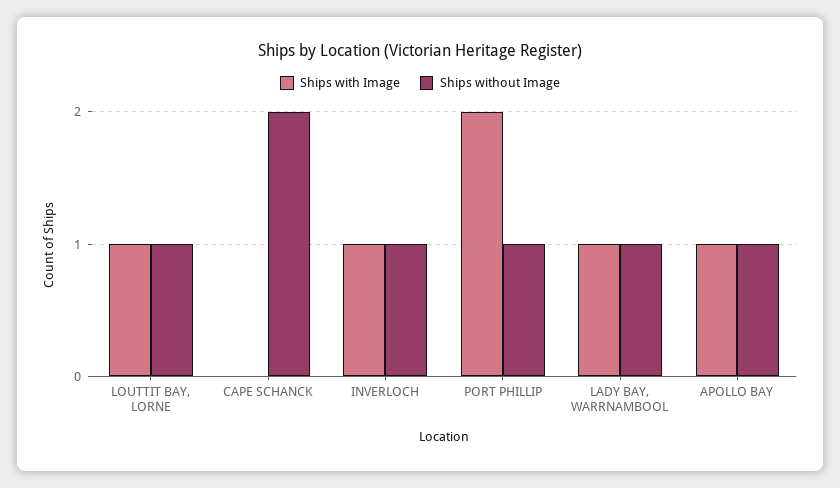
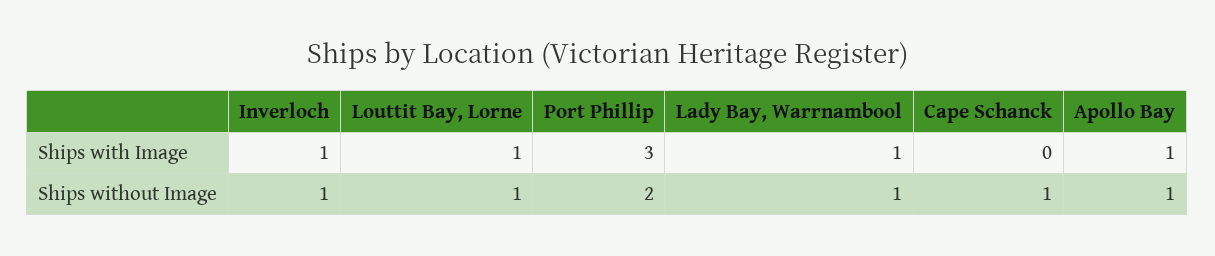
  {
    "Ships with Image": {
      "LOUTTIT BAY, LORNE": 1,
      "CAPE SCHANCK": 0,
      "INVERLOCH": 1,
-     "PORT PHILLIP": 2,
+     "PORT PHILLIP": 3,
      "LADY BAY, WARRNAMBOOL": 1,
      "APOLLO BAY": 1
    },
    "Ships without Image": {
      "LOUTTIT BAY, LORNE": 1,
-     "CAPE SCHANCK": 2,
+     "CAPE SCHANCK": 1,
      "INVERLOCH": 1,
-     "PORT PHILLIP": 1,
+     "PORT PHILLIP": 2,
      "LADY BAY, WARRNAMBOOL": 1,
      "APOLLO BAY": 1
    }
  }

